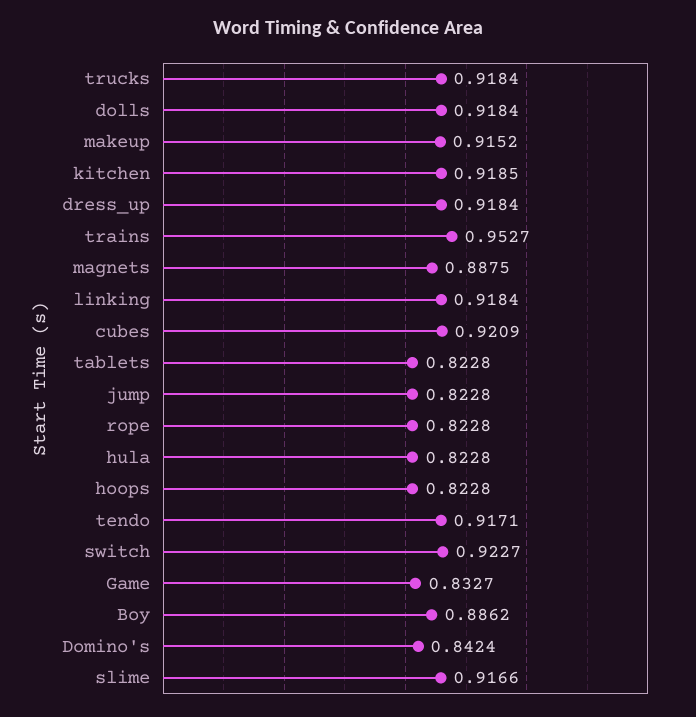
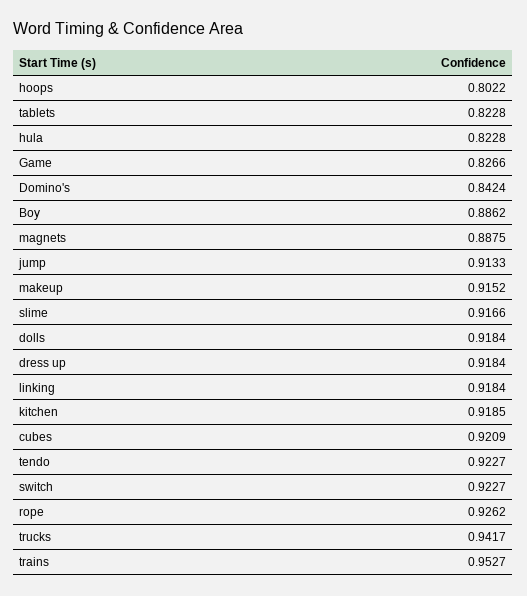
  {
-   "trucks": 0.9184,
+   "trucks": 0.9417,
    "dolls": 0.9184,
    "makeup": 0.9152,
    "kitchen": 0.9185,
    "dress_up": 0.9184,
    "trains": 0.9527,
    "magnets": 0.8875,
    "linking": 0.9184,
    "cubes": 0.9209,
    "tablets": 0.8228,
-   "jump": 0.8228,
+   "jump": 0.9133,
-   "rope": 0.8228,
+   "rope": 0.9262,
    "hula": 0.8228,
-   "hoops": 0.8228,
+   "hoops": 0.8022,
-   "tendo": 0.9171,
+   "tendo": 0.9227,
    "switch": 0.9227,
-   "Game": 0.8327,
+   "Game": 0.8266,
    "Boy": 0.8862,
    "Domino's": 0.8424,
    "slime": 0.9166
  }

